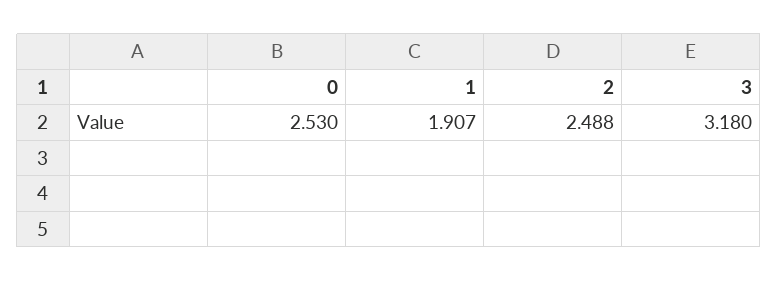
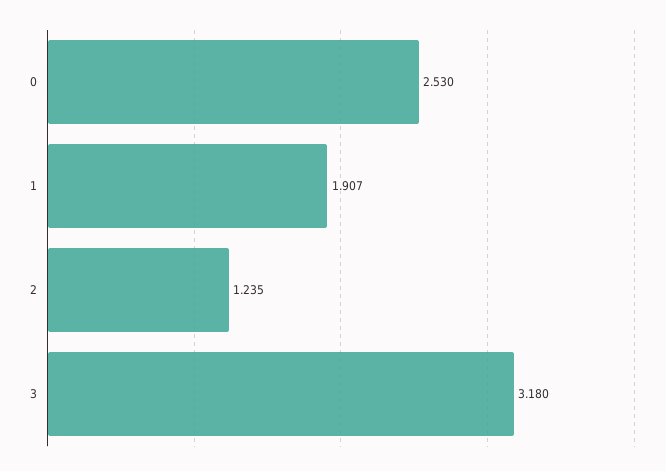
  {
    "0": 2.53,
    "1": 1.907,
-   "2": 2.488,
+   "2": 1.235,
    "3": 3.18
  }

